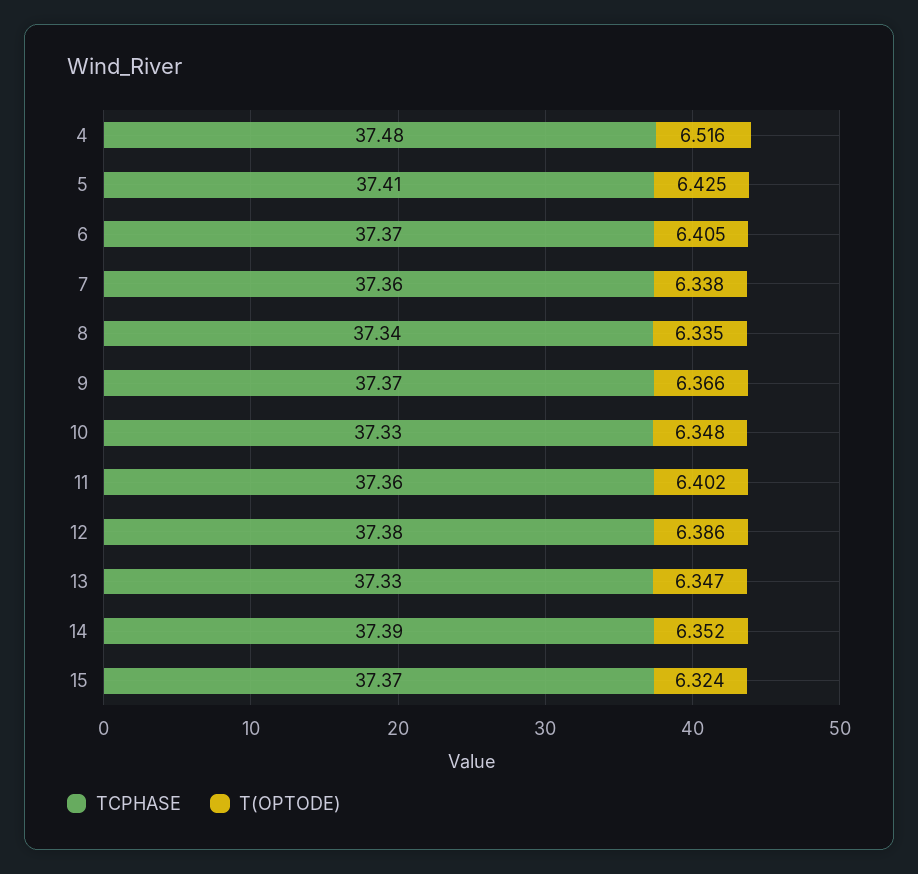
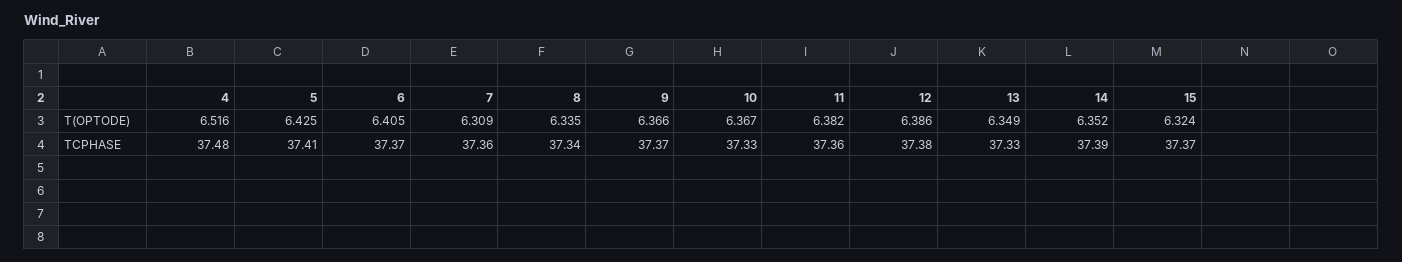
  {
    "TCPHASE": {
      "4": 37.48,
      "5": 37.41,
      "6": 37.37,
      "7": 37.36,
      "8": 37.34,
      "9": 37.37,
      "10": 37.33,
      "11": 37.36,
      "12": 37.38,
      "13": 37.33,
      "14": 37.39,
      "15": 37.37
    },
    "T(OPTODE)": {
      "4": 6.516,
      "5": 6.425,
      "6": 6.405,
-     "7": 6.338,
+     "7": 6.309,
      "8": 6.335,
      "9": 6.366,
-     "10": 6.348,
+     "10": 6.367,
-     "11": 6.402,
+     "11": 6.382,
      "12": 6.386,
-     "13": 6.347,
+     "13": 6.349,
      "14": 6.352,
      "15": 6.324
    }
  }

